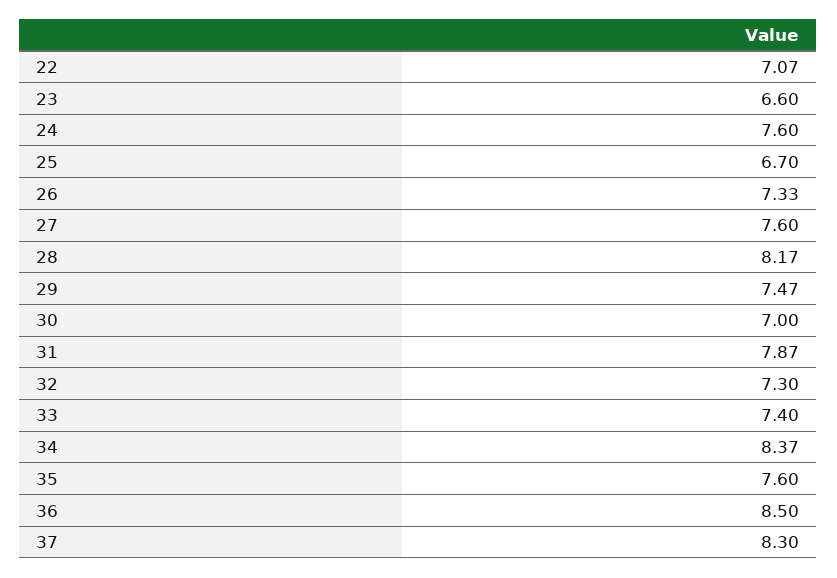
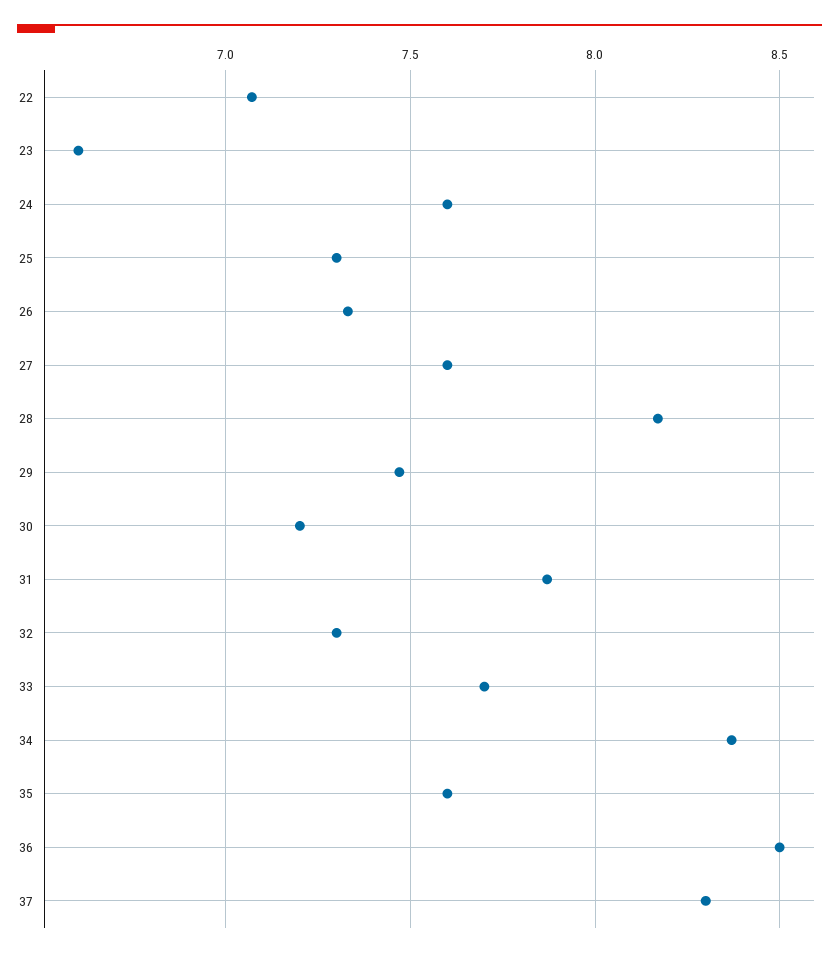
  {
    "22": 7.07,
    "23": 6.6,
    "24": 7.6,
-   "25": 6.7,
+   "25": 7.3,
    "26": 7.33,
    "27": 7.6,
    "28": 8.17,
    "29": 7.47,
-   "30": 7,
+   "30": 7.2,
    "31": 7.87,
    "32": 7.3,
-   "33": 7.4,
+   "33": 7.7,
    "34": 8.37,
    "35": 7.6,
    "36": 8.5,
    "37": 8.3
  }

